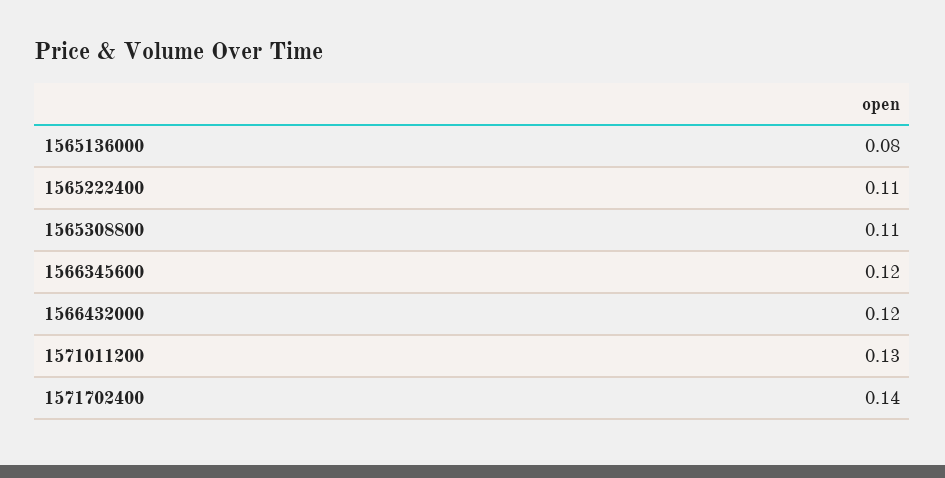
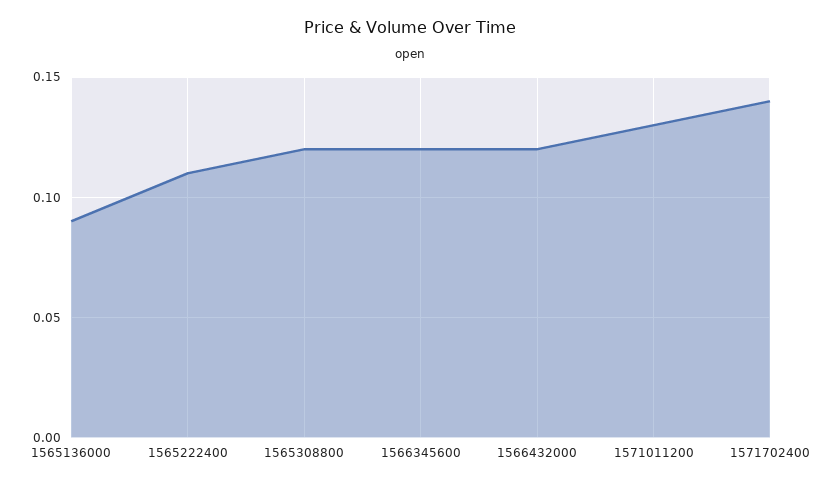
  {
-   "1565136000": 0.08,
+   "1565136000": 0.09,
    "1565222400": 0.11,
-   "1565308800": 0.11,
+   "1565308800": 0.12,
    "1566345600": 0.12,
    "1566432000": 0.12,
    "1571011200": 0.13,
    "1571702400": 0.14
  }

